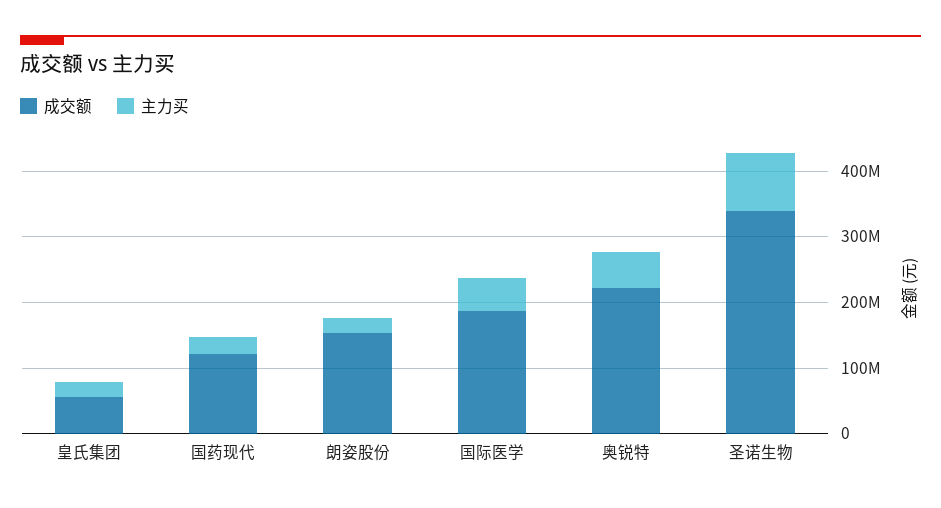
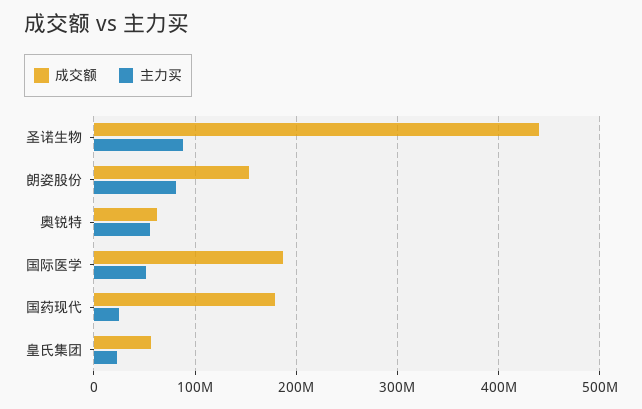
  {
    "成交额": {
      "皇氏集团": 60000000,
-     "国药现代": 120000000,
+     "国药现代": 180000000,
      "朗姿股份": 150000000,
      "国际医学": 190000000,
-     "奥锐特": 220000000,
+     "奥锐特": 60000000,
-     "圣诺生物": 340000000
+     "圣诺生物": 440000000
    },
    "主力买": {
      "皇氏集团": 20000000,
      "国药现代": 20000000,
-     "朗姿股份": 20000000,
+     "朗姿股份": 80000000,
      "国际医学": 50000000,
      "奥锐特": 60000000,
      "圣诺生物": 90000000
    }
  }

